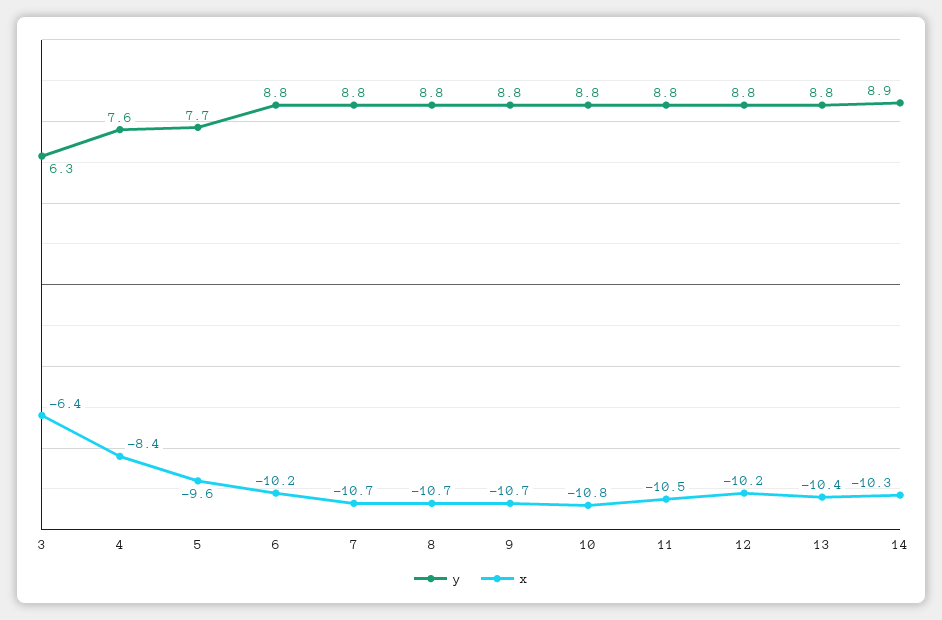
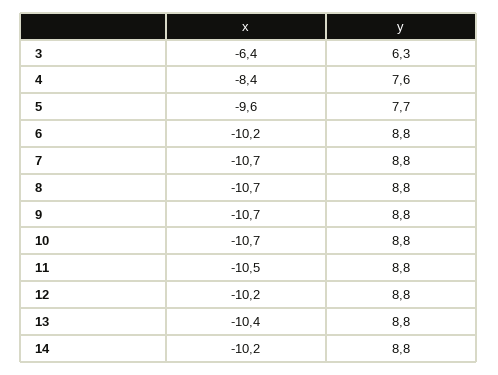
  {
    "y": {
      "3": 6.3,
      "4": 7.6,
      "5": 7.7,
      "6": 8.8,
      "7": 8.8,
      "8": 8.8,
      "9": 8.8,
      "10": 8.8,
      "11": 8.8,
      "12": 8.8,
      "13": 8.8,
-     "14": 8.9
+     "14": 8.8
    },
    "x": {
      "3": -6.4,
      "4": -8.4,
      "5": -9.6,
      "6": -10.2,
      "7": -10.7,
      "8": -10.7,
      "9": -10.7,
-     "10": -10.8,
+     "10": -10.7,
      "11": -10.5,
      "12": -10.2,
      "13": -10.4,
-     "14": -10.3
+     "14": -10.2
    }
  }

